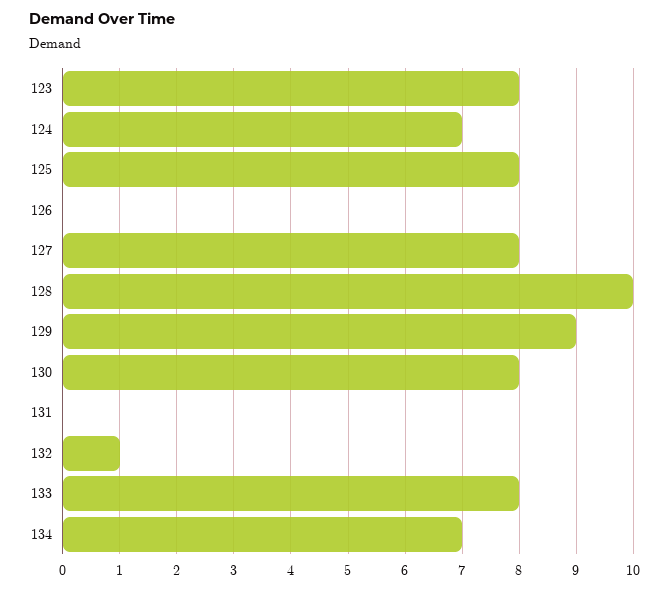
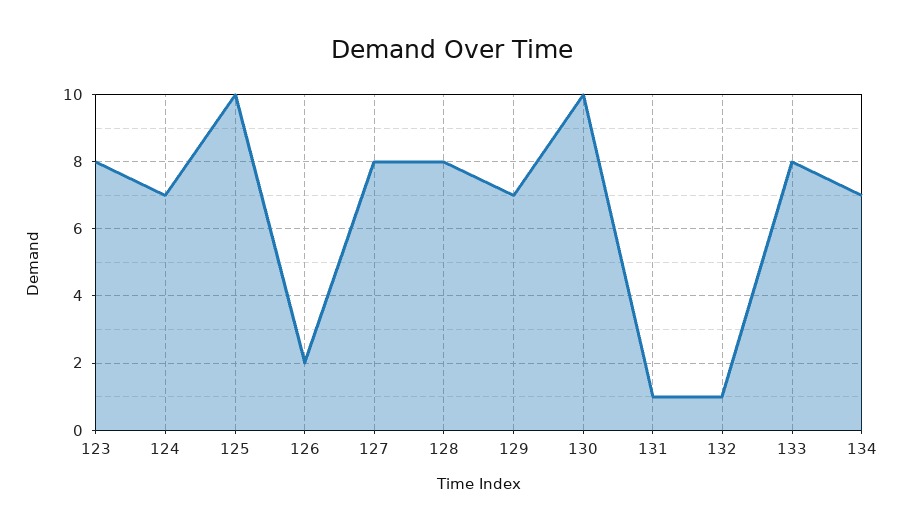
  {
    "123": 8,
    "124": 7,
-   "125": 8,
+   "125": 10,
-   "126": 0,
+   "126": 2,
    "127": 8,
-   "128": 10,
+   "128": 8,
-   "129": 9,
+   "129": 7,
-   "130": 8,
+   "130": 10,
-   "131": 0,
+   "131": 1,
    "132": 1,
    "133": 8,
    "134": 7
  }

